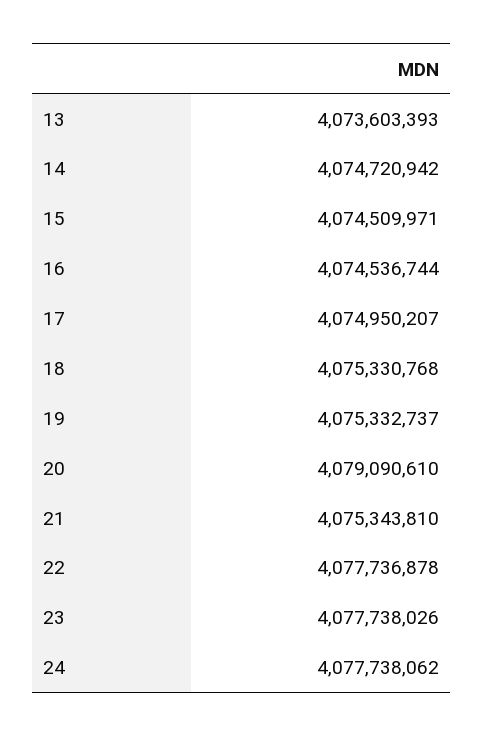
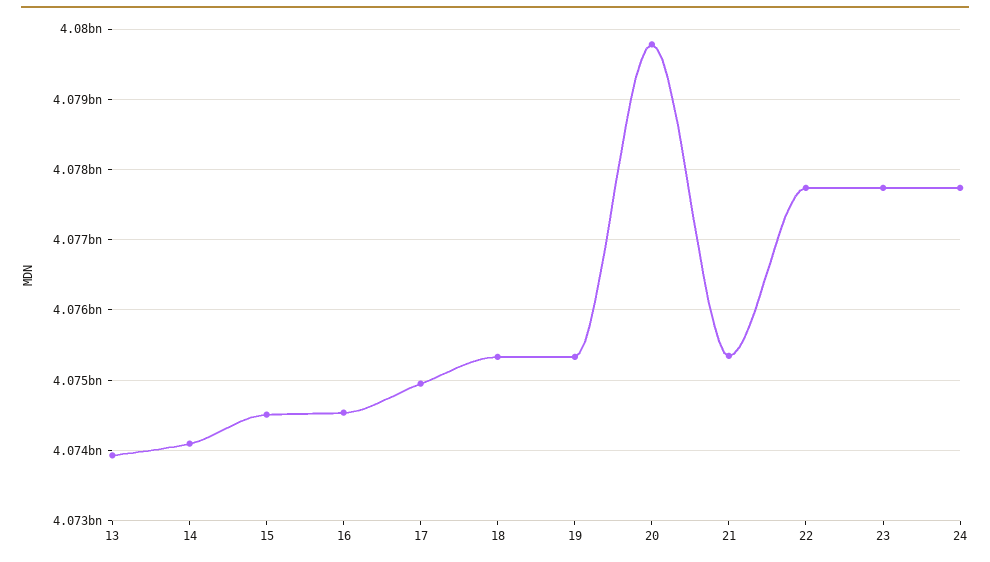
  {
-   "13": 4073603393,
+   "13": 4073900000,
-   "14": 4074720942,
+   "14": 4074100000,
    "15": 4074509971,
    "16": 4074536744,
    "17": 4074950207,
    "18": 4075330768,
    "19": 4075332737,
-   "20": 4079090610,
+   "20": 4079800000,
    "21": 4075343810,
    "22": 4077736878,
    "23": 4077738026,
    "24": 4077738062
  }

